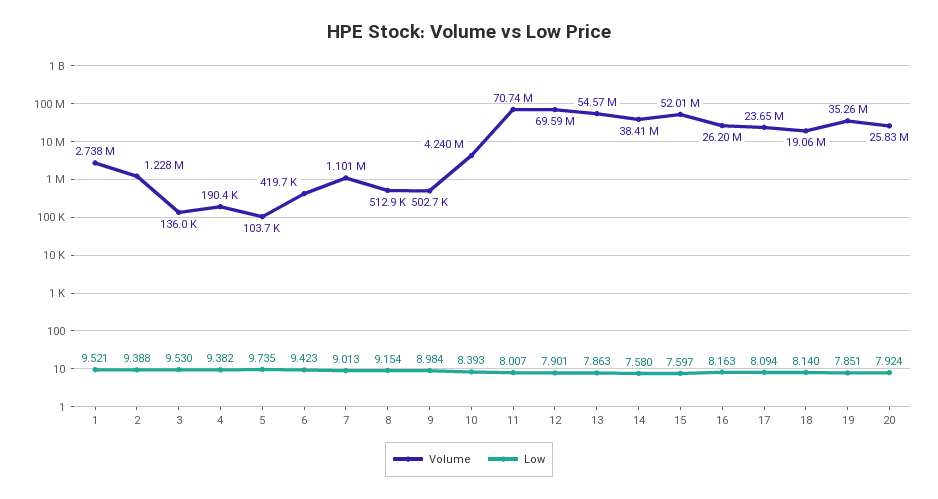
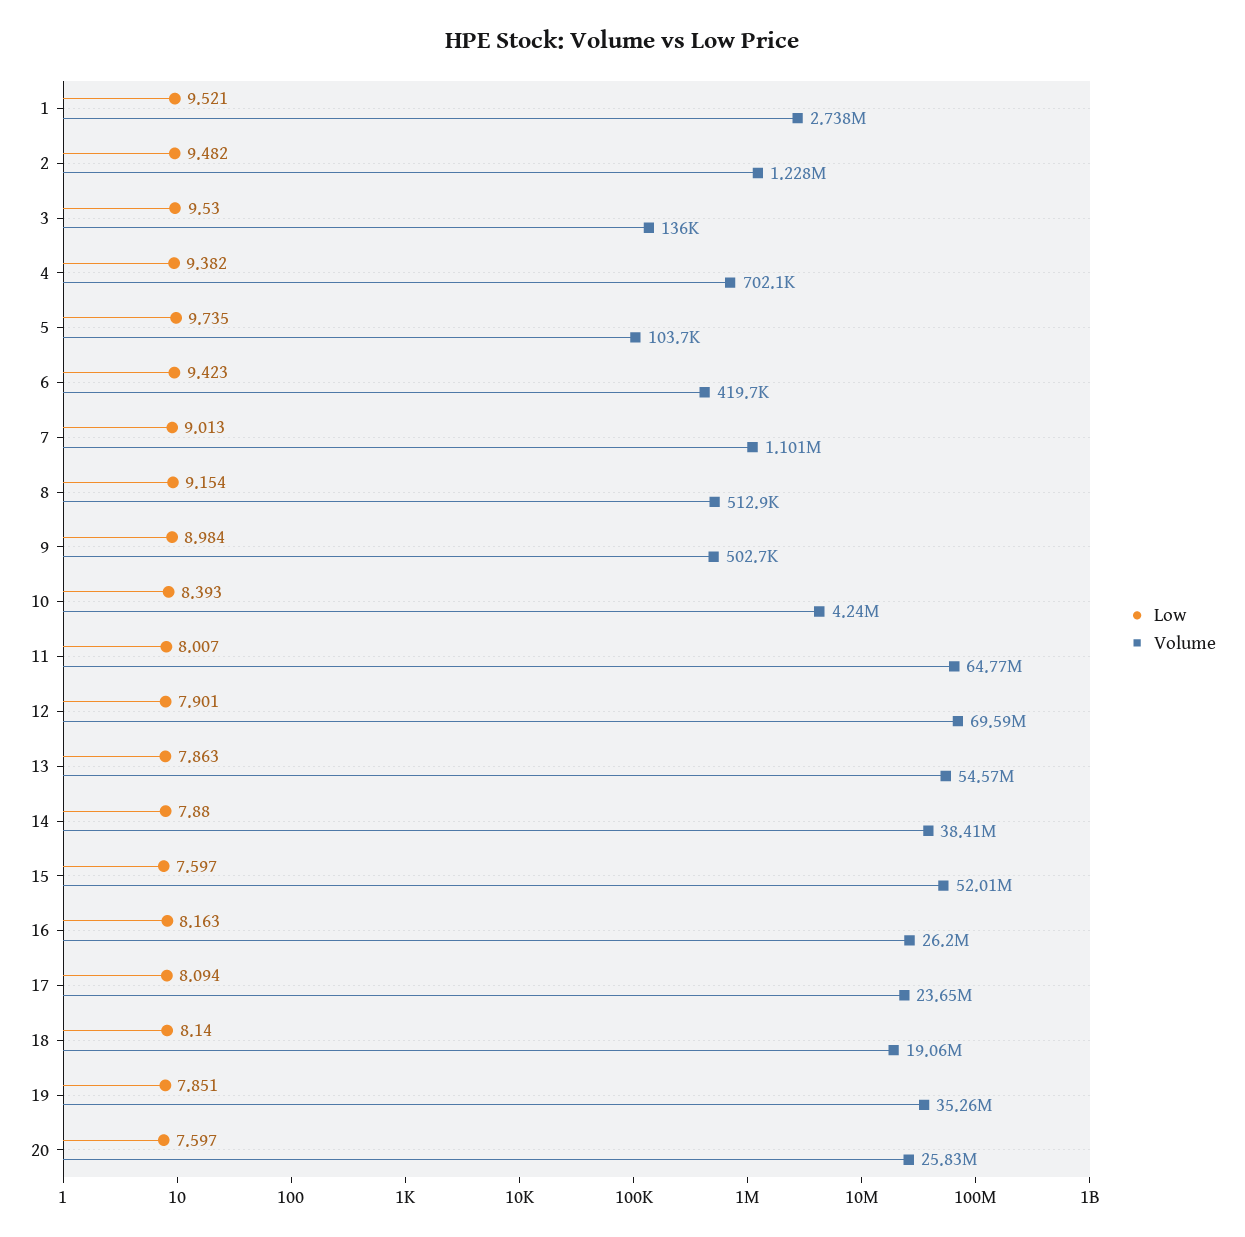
  {
    "Volume": {
      "1": 2738000,
      "2": 1228000,
      "3": 136000,
-     "4": 190400,
+     "4": 702100,
      "5": 103700,
      "6": 419700,
      "7": 1101000,
      "8": 512900,
      "9": 502700,
      "10": 4240000,
-     "11": 70740000,
+     "11": 64770000,
      "12": 69590000,
      "13": 54570000,
      "14": 38410000,
      "15": 52010000,
      "16": 26200000,
      "17": 23650000,
      "18": 19060000,
      "19": 35260000,
      "20": 25830000
    },
    "Low": {
      "1": 9.521,
-     "2": 9.388,
+     "2": 9.482,
      "3": 9.53,
      "4": 9.382,
      "5": 9.735,
      "6": 9.423,
      "7": 9.013,
      "8": 9.154,
      "9": 8.984,
      "10": 8.393,
      "11": 8.007,
      "12": 7.901,
      "13": 7.863,
-     "14": 7.58,
+     "14": 7.88,
      "15": 7.597,
      "16": 8.163,
      "17": 8.094,
      "18": 8.14,
      "19": 7.851,
-     "20": 7.924
+     "20": 7.597
    }
  }

